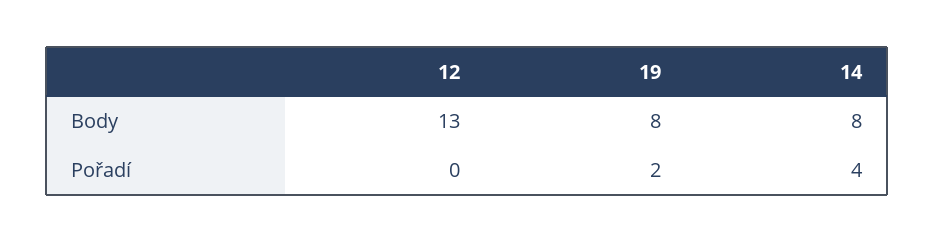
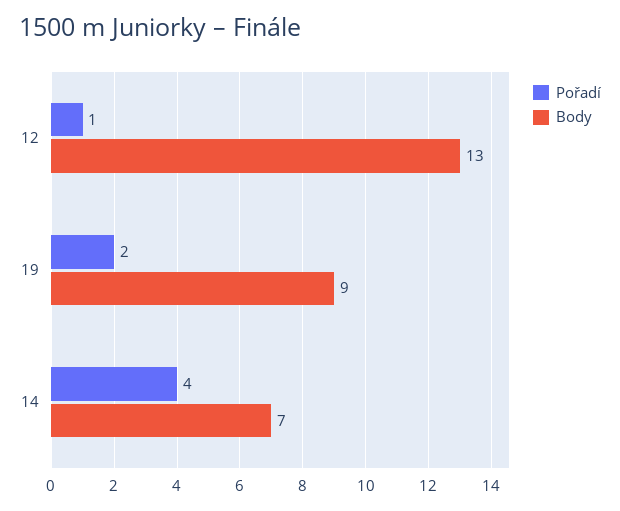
  {
    "Body": {
      "12": 13,
-     "19": 8,
+     "19": 9,
-     "14": 8
+     "14": 7
    },
    "Pořadí": {
-     "12": 0,
+     "12": 1,
      "19": 2,
      "14": 4
    }
  }

